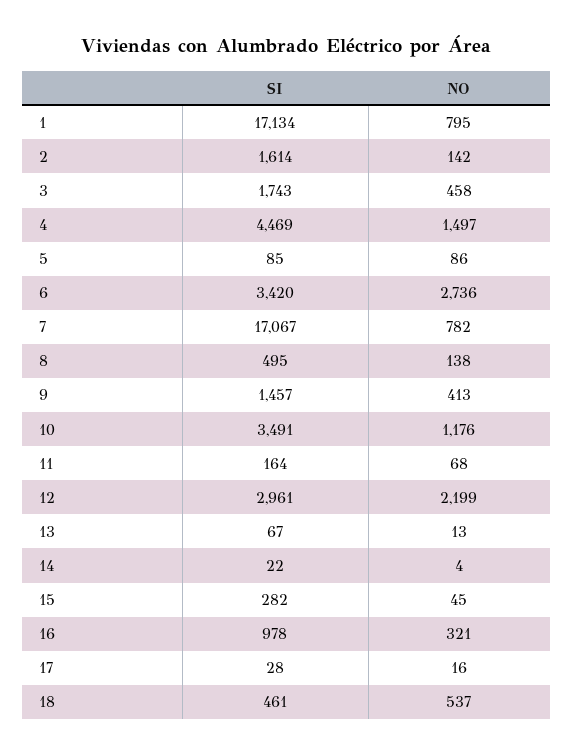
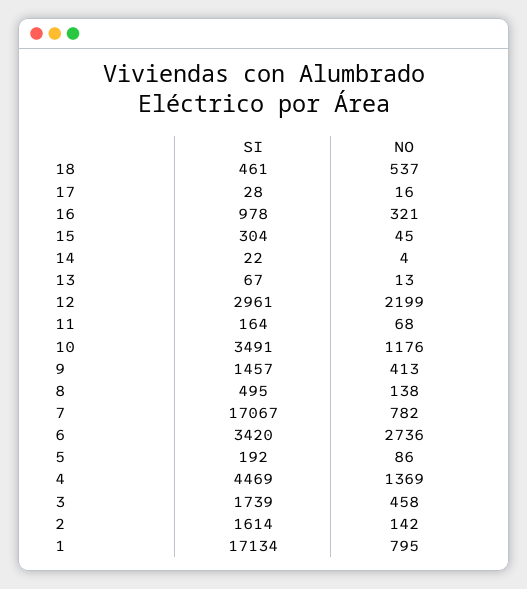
  {
    "SI": {
      "1": 17134,
      "2": 1614,
-     "3": 1743,
+     "3": 1739,
      "4": 4469,
-     "5": 85,
+     "5": 192,
      "6": 3420,
      "7": 17067,
      "8": 495,
      "9": 1457,
      "10": 3491,
      "11": 164,
      "12": 2961,
      "13": 67,
      "14": 22,
-     "15": 282,
+     "15": 304,
      "16": 978,
      "17": 28,
      "18": 461
    },
    "NO": {
      "1": 795,
      "2": 142,
      "3": 458,
-     "4": 1497,
+     "4": 1369,
      "5": 86,
      "6": 2736,
      "7": 782,
      "8": 138,
      "9": 413,
      "10": 1176,
      "11": 68,
      "12": 2199,
      "13": 13,
      "14": 4,
      "15": 45,
      "16": 321,
      "17": 16,
      "18": 537
    }
  }

